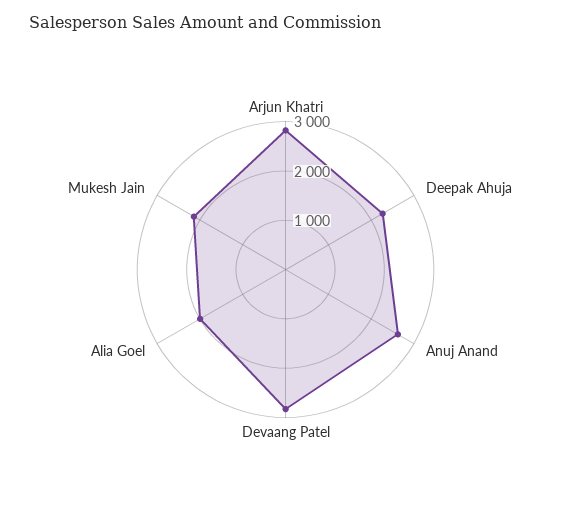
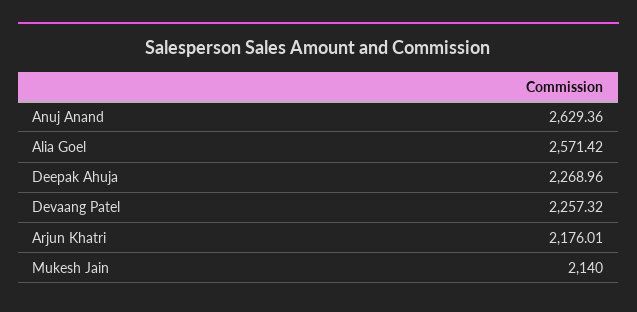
  {
-   "Arjun Khatri": 2800,
+   "Arjun Khatri": 2176.01,
    "Deepak Ahuja": 2268.96,
    "Anuj Anand": 2629.36,
-   "Devaang Patel": 2800,
+   "Devaang Patel": 2257.32,
-   "Alia Goel": 2000,
+   "Alia Goel": 2571.42,
    "Mukesh Jain": 2140
  }

